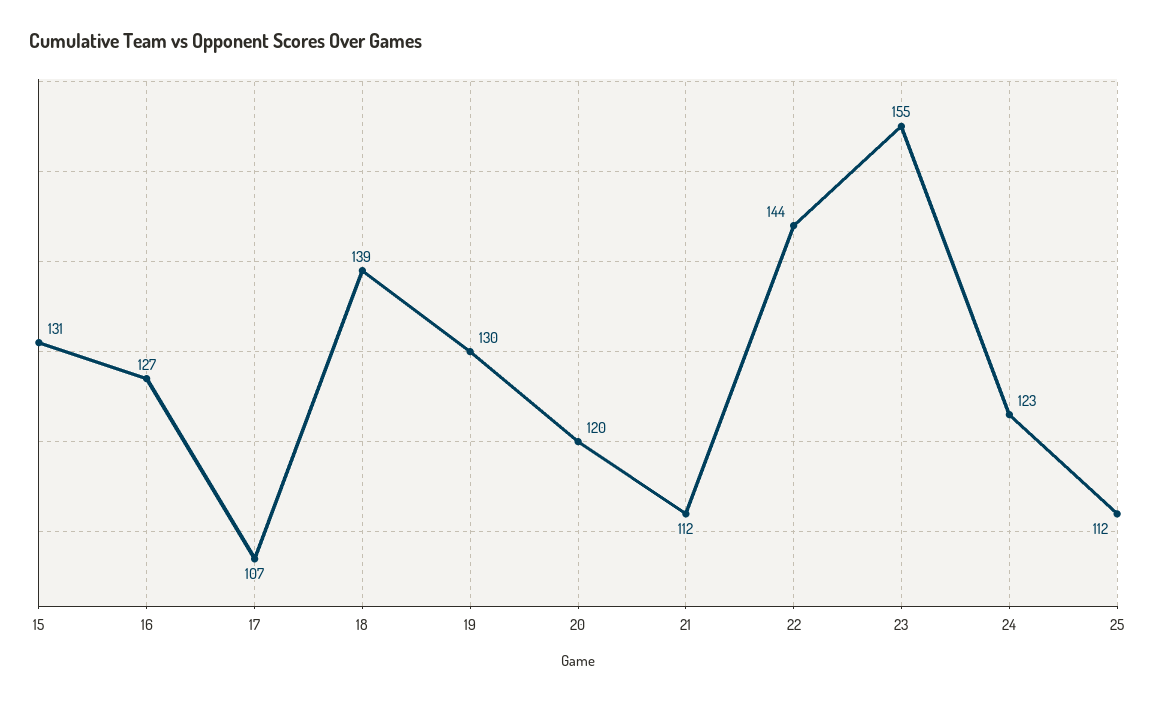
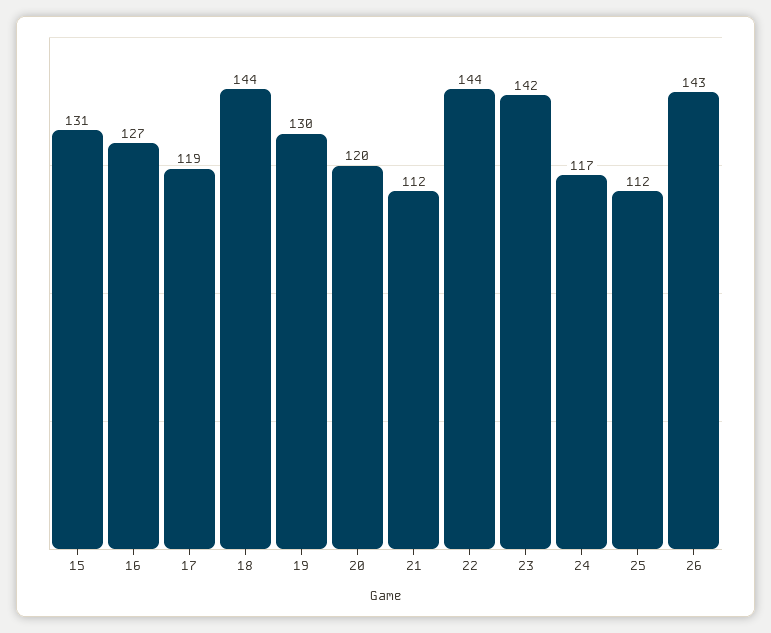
  {
    "15": 131,
    "16": 127,
-   "17": 107,
+   "17": 119,
-   "18": 139,
+   "18": 144,
    "19": 130,
    "20": 120,
    "21": 112,
    "22": 144,
-   "23": 155,
+   "23": 142,
-   "24": 123,
+   "24": 117,
-   "25": 112
+   "25": 112,
+   "26": 143
  }

